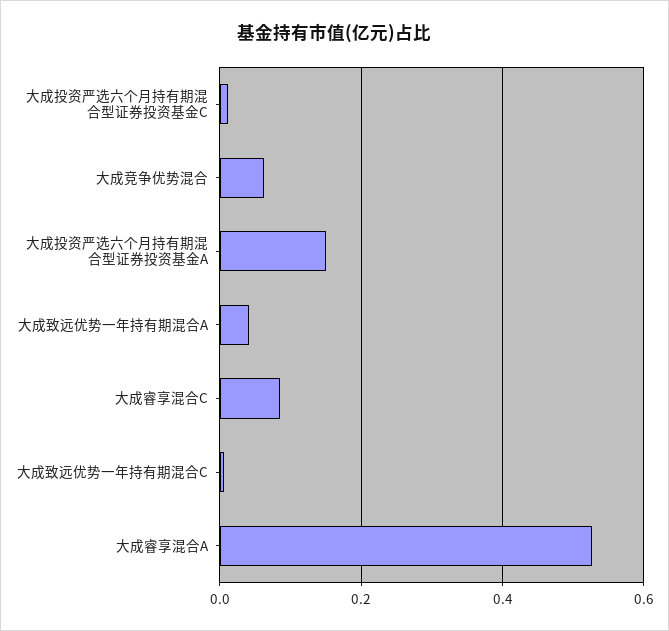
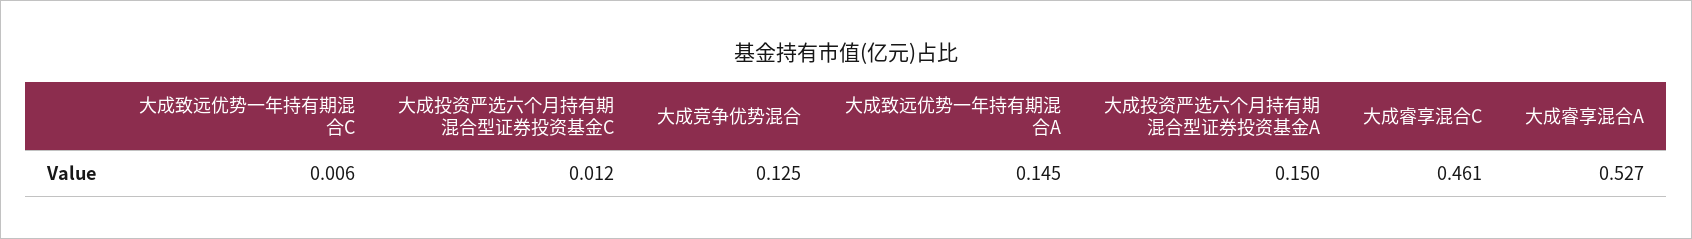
  {
    "大成投资严选六个月持有期混合型证券投资基金C": 0.012,
-   "大成竞争优势混合": 0.06,
+   "大成竞争优势混合": 0.125,
    "大成投资严选六个月持有期混合型证券投资基金A": 0.15,
-   "大成致远优势一年持有期混合A": 0.04,
+   "大成致远优势一年持有期混合A": 0.145,
-   "大成睿享混合C": 0.08,
+   "大成睿享混合C": 0.461,
    "大成致远优势一年持有期混合C": 0.006,
    "大成睿享混合A": 0.527
  }

